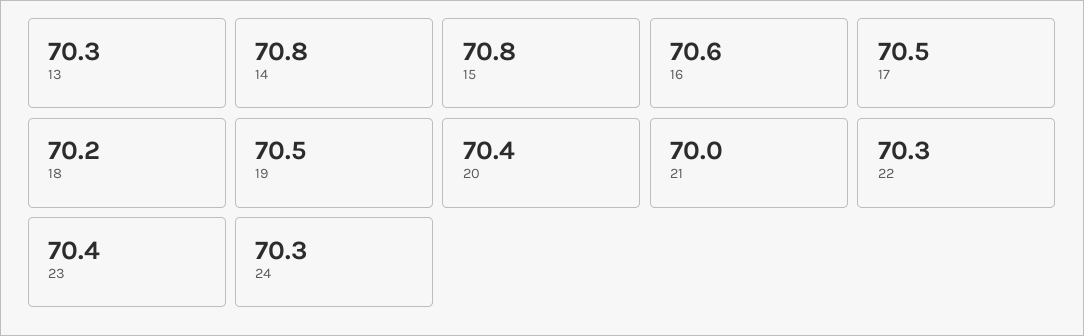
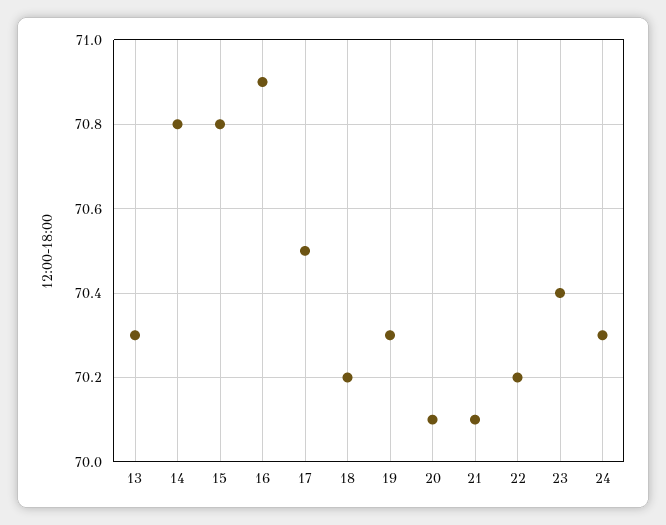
  {
    "13": 70.3,
    "14": 70.8,
    "15": 70.8,
-   "16": 70.6,
+   "16": 70.9,
    "17": 70.5,
    "18": 70.2,
-   "19": 70.5,
+   "19": 70.3,
-   "20": 70.4,
+   "20": 70.1,
-   "21": 70,
+   "21": 70.1,
-   "22": 70.3,
+   "22": 70.2,
    "23": 70.4,
    "24": 70.3
  }

